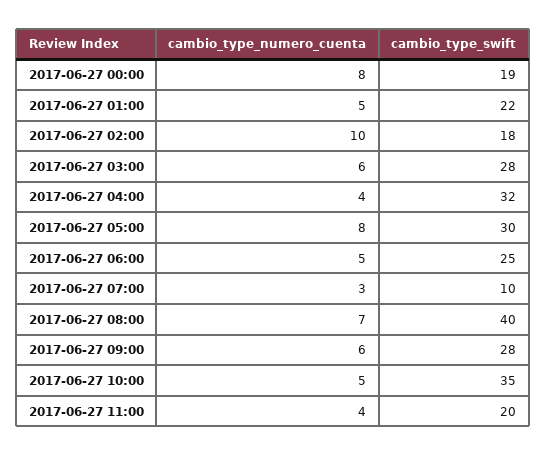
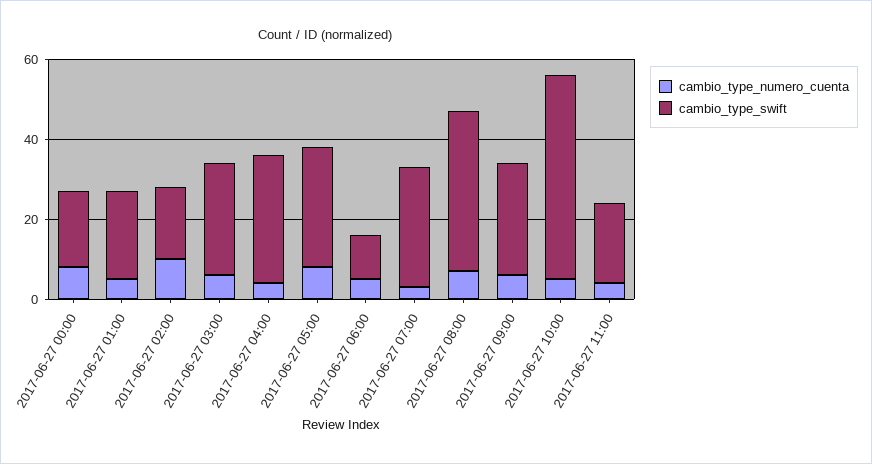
  {
    "cambio_type_numero_cuenta": {
      "2017-06-27 00:00": 8,
      "2017-06-27 01:00": 5,
      "2017-06-27 02:00": 10,
      "2017-06-27 03:00": 6,
      "2017-06-27 04:00": 4,
      "2017-06-27 05:00": 8,
      "2017-06-27 06:00": 5,
      "2017-06-27 07:00": 3,
      "2017-06-27 08:00": 7,
      "2017-06-27 09:00": 6,
      "2017-06-27 10:00": 5,
      "2017-06-27 11:00": 4
    },
    "cambio_type_swift": {
      "2017-06-27 00:00": 19,
      "2017-06-27 01:00": 22,
      "2017-06-27 02:00": 18,
      "2017-06-27 03:00": 28,
      "2017-06-27 04:00": 32,
      "2017-06-27 05:00": 30,
-     "2017-06-27 06:00": 25,
+     "2017-06-27 06:00": 10,
-     "2017-06-27 07:00": 10,
+     "2017-06-27 07:00": 30,
      "2017-06-27 08:00": 40,
      "2017-06-27 09:00": 28,
-     "2017-06-27 10:00": 35,
+     "2017-06-27 10:00": 50,
      "2017-06-27 11:00": 20
    }
  }

